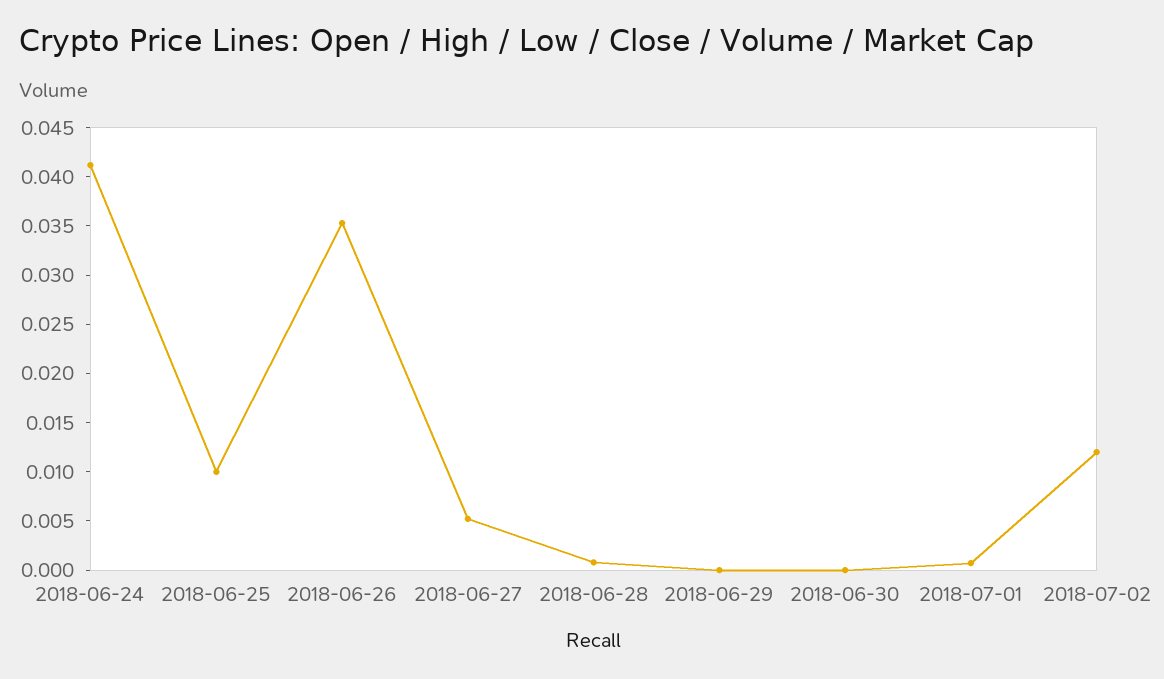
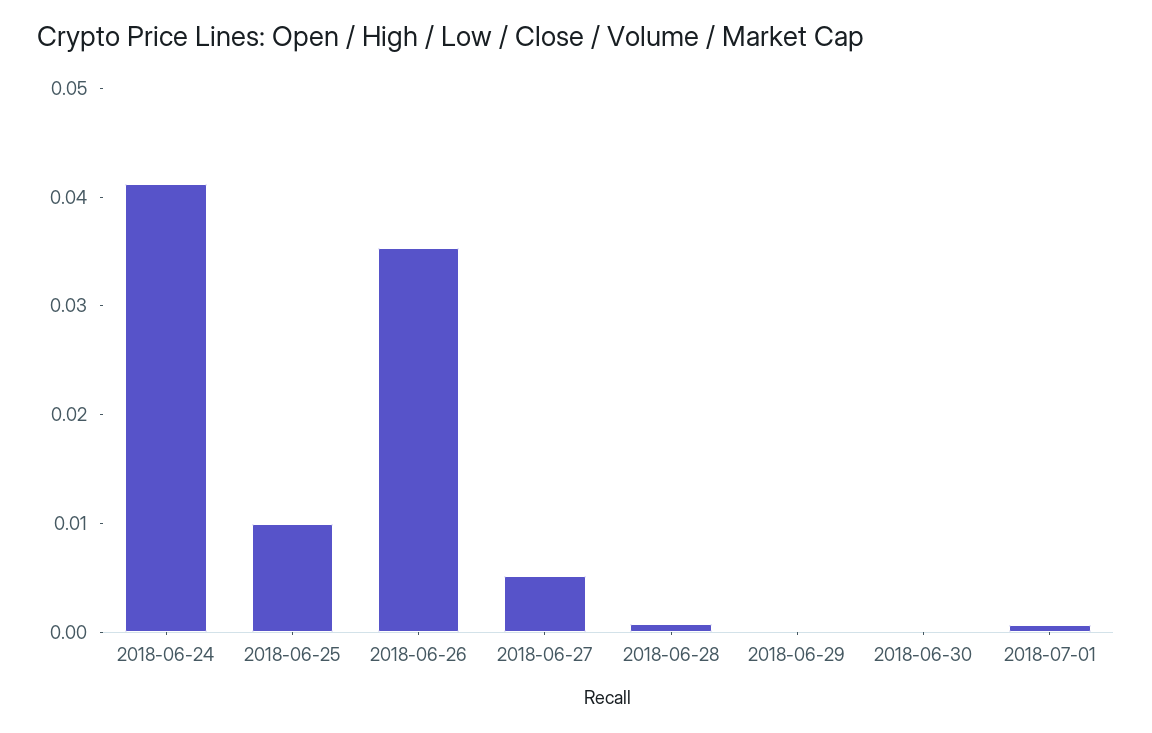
  {
    "2018-06-24": 0.041,
    "2018-06-25": 0.01,
    "2018-06-26": 0.035,
    "2018-06-27": 0.005,
    "2018-06-28": 0.001,
    "2018-06-29": 0,
    "2018-06-30": 0,
-   "2018-07-01": 0.001,
+   "2018-07-01": 0.001
-   "2018-07-02": 0.012
  }

